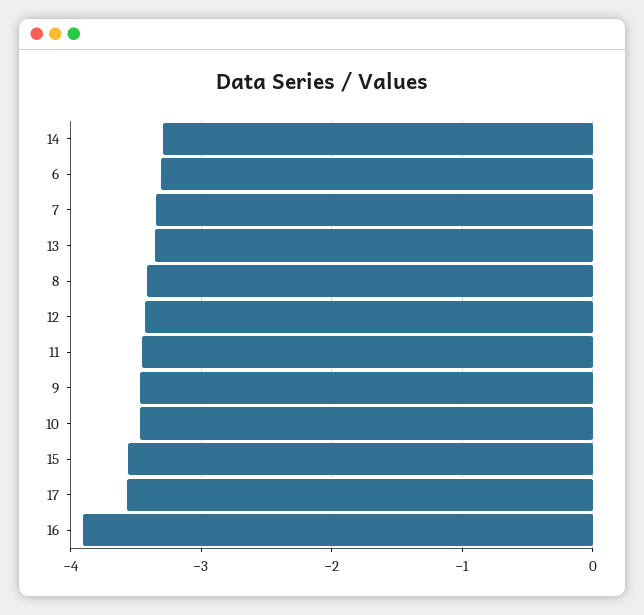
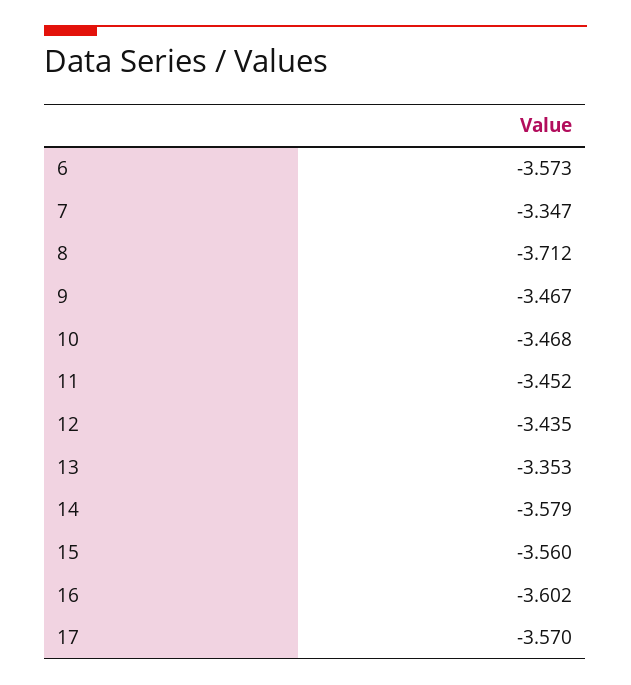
  {
-   "14": -3.3,
+   "14": -3.579,
-   "6": -3.3,
+   "6": -3.573,
    "7": -3.347,
    "13": -3.353,
-   "8": -3.4,
+   "8": -3.712,
    "12": -3.435,
    "11": -3.452,
    "9": -3.467,
    "10": -3.468,
    "15": -3.56,
    "17": -3.57,
-   "16": -3.9
+   "16": -3.602
  }

